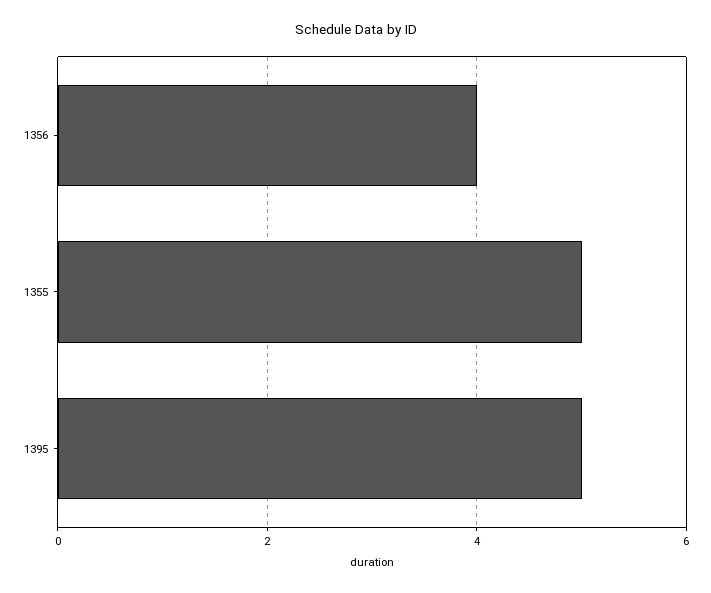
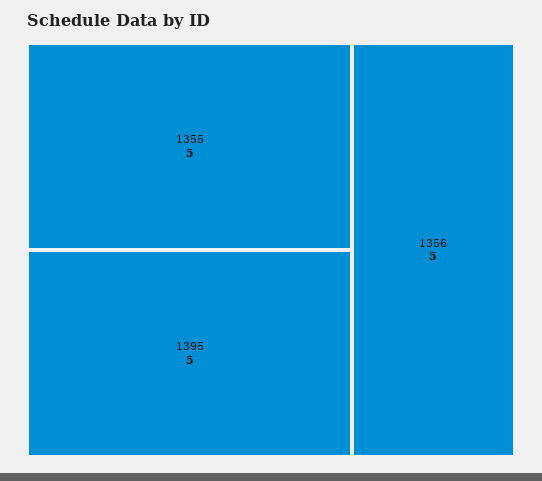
  {
-   "1356": 4,
+   "1356": 5,
    "1355": 5,
    "1395": 5
  }

